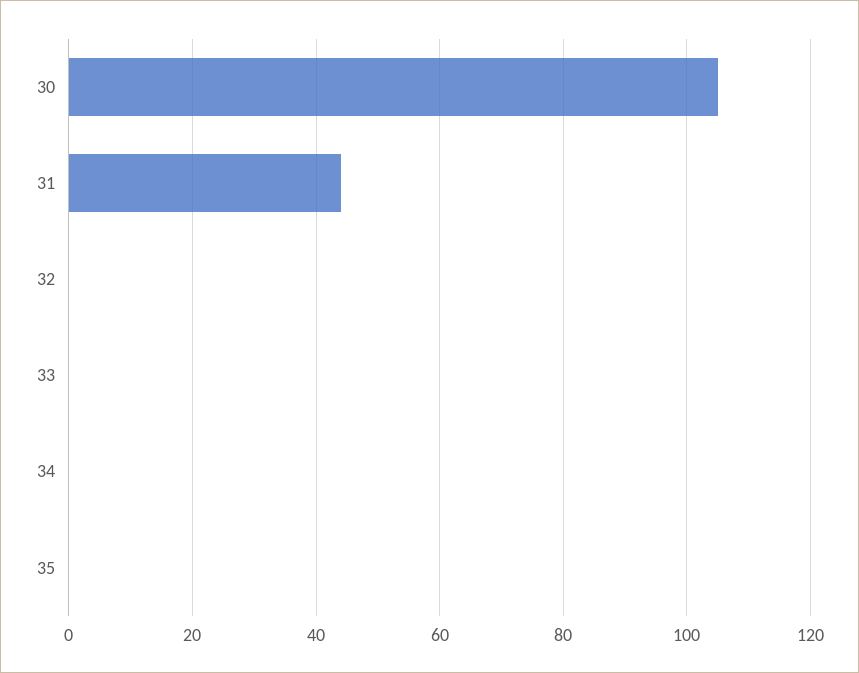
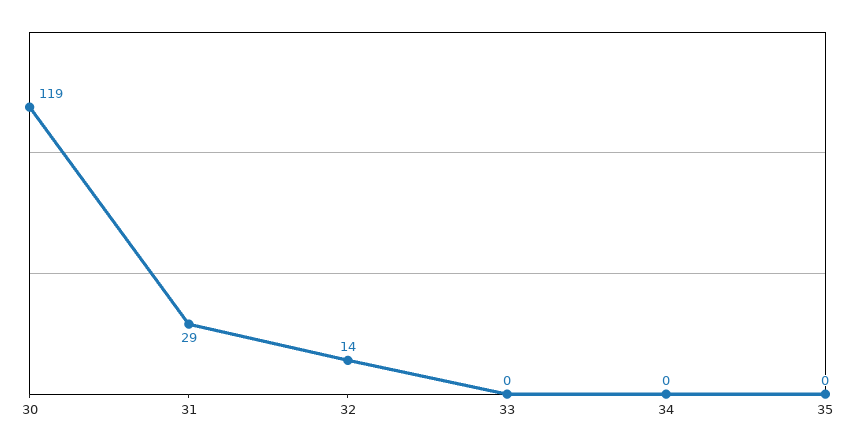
  {
-   "30": 105,
+   "30": 119,
-   "31": 45,
+   "31": 29,
-   "32": 0,
+   "32": 14,
    "33": 0,
    "34": 0,
    "35": 0
  }

